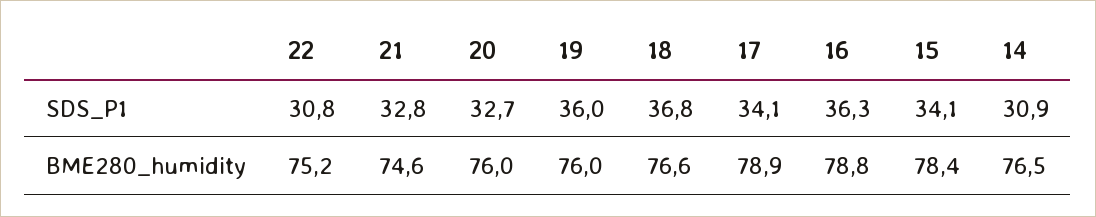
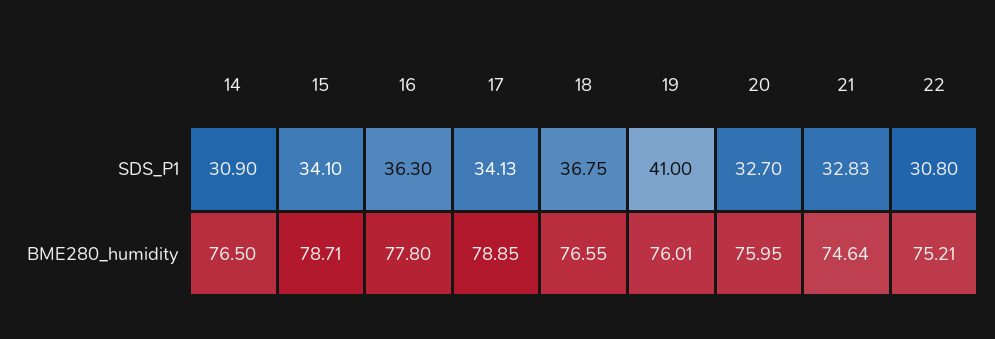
  {
    "22": {
      "SDS_P1": 30.8,
      "BME280_humidity": 75.21
    },
    "21": {
      "SDS_P1": 32.83,
      "BME280_humidity": 74.64
    },
    "20": {
      "SDS_P1": 32.7,
      "BME280_humidity": 75.95
    },
    "19": {
-     "SDS_P1": 36,
+     "SDS_P1": 41,
      "BME280_humidity": 76.01
    },
    "18": {
      "SDS_P1": 36.75,
      "BME280_humidity": 76.55
    },
    "17": {
      "SDS_P1": 34.13,
      "BME280_humidity": 78.85
    },
    "16": {
      "SDS_P1": 36.3,
-     "BME280_humidity": 78.8
+     "BME280_humidity": 77.8
    },
    "15": {
      "SDS_P1": 34.1,
-     "BME280_humidity": 78.4
+     "BME280_humidity": 78.71
    },
    "14": {
      "SDS_P1": 30.9,
      "BME280_humidity": 76.5
    }
  }

